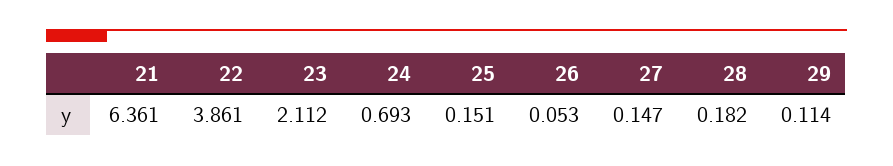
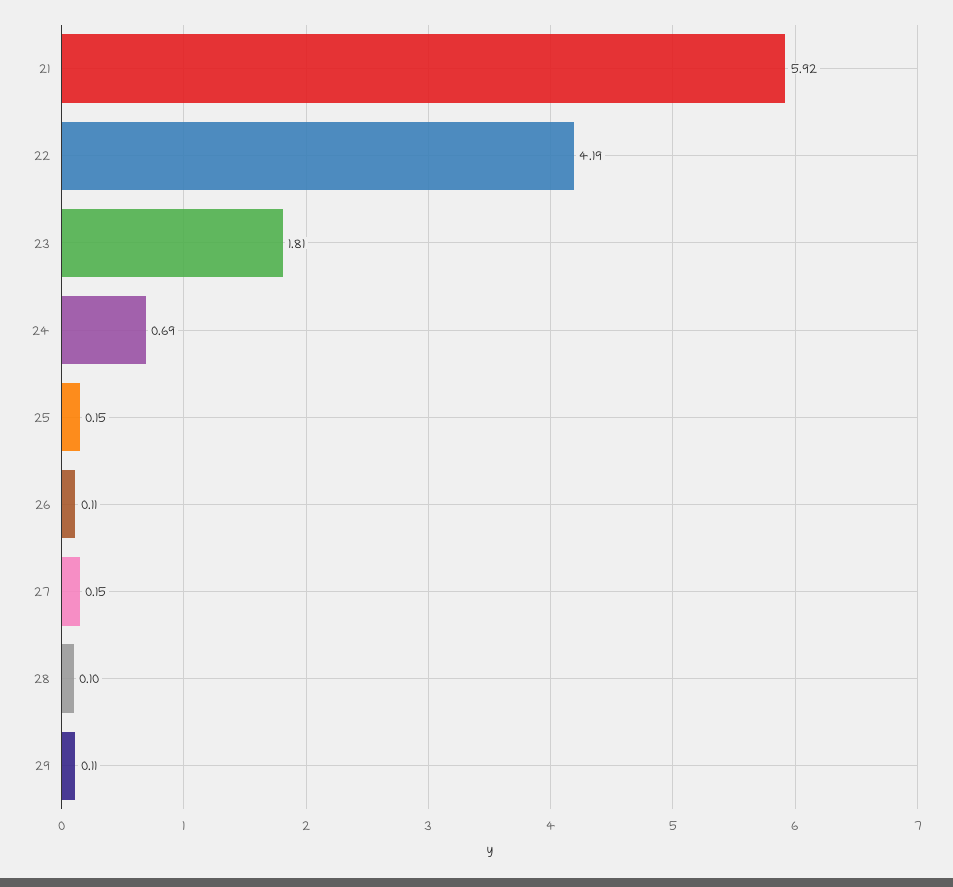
  {
-   "21": 6.361,
+   "21": 5.92,
-   "22": 3.861,
+   "22": 4.19,
-   "23": 2.112,
+   "23": 1.81,
    "24": 0.693,
    "25": 0.151,
-   "26": 0.053,
+   "26": 0.11,
    "27": 0.147,
-   "28": 0.182,
+   "28": 0.1,
    "29": 0.114
  }

